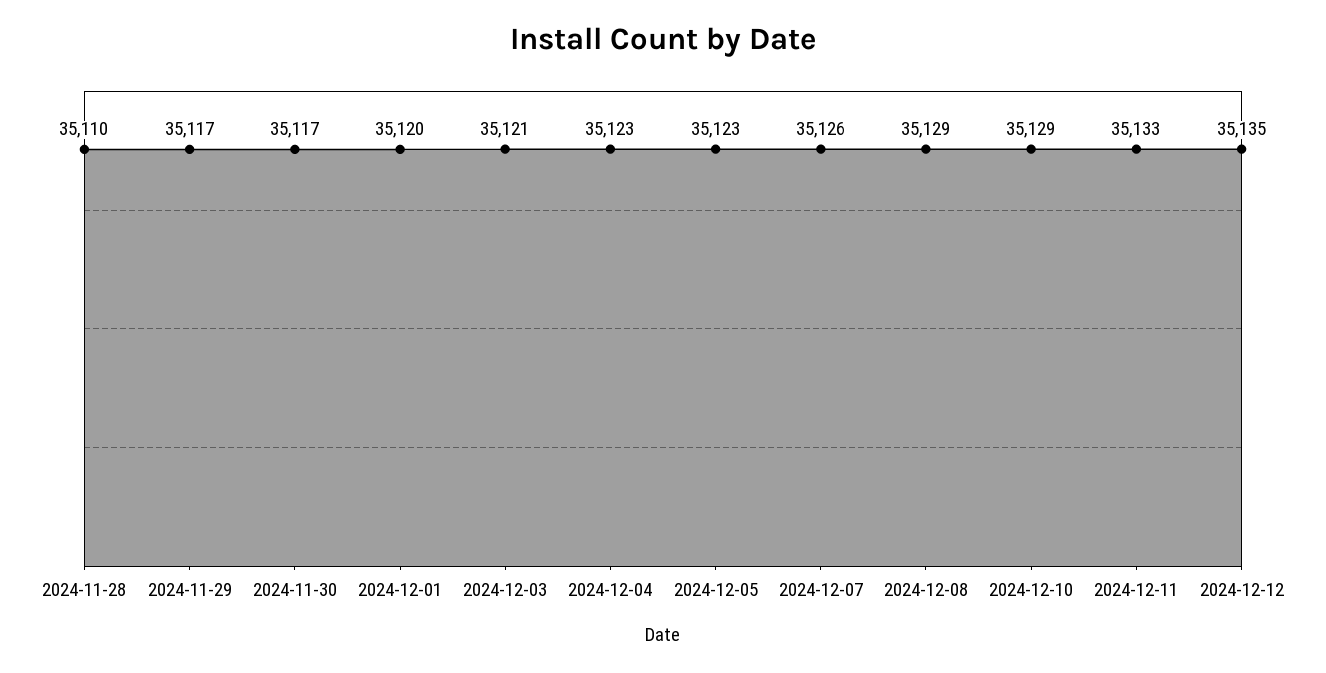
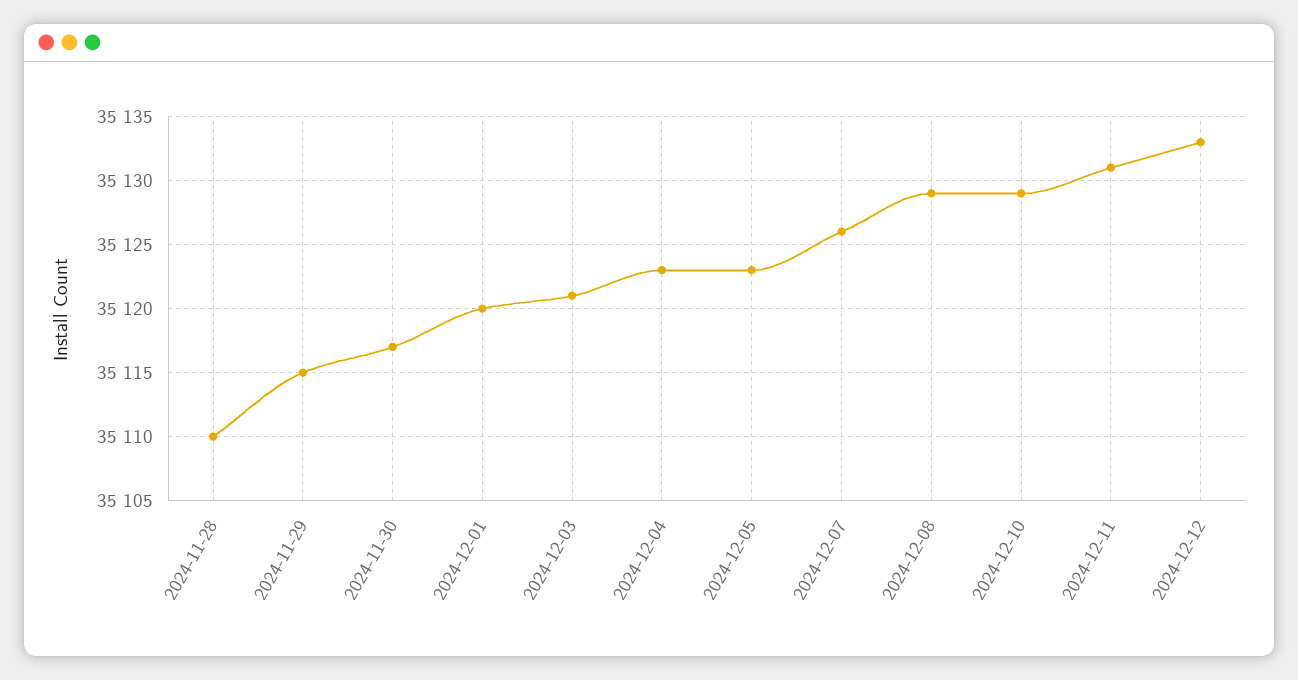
  {
    "2024-11-28": 35110,
-   "2024-11-29": 35117,
+   "2024-11-29": 35115,
    "2024-11-30": 35117,
    "2024-12-01": 35120,
    "2024-12-03": 35121,
    "2024-12-04": 35123,
    "2024-12-05": 35123,
    "2024-12-07": 35126,
    "2024-12-08": 35129,
    "2024-12-10": 35129,
-   "2024-12-11": 35133,
+   "2024-12-11": 35131,
-   "2024-12-12": 35135
+   "2024-12-12": 35133
  }

